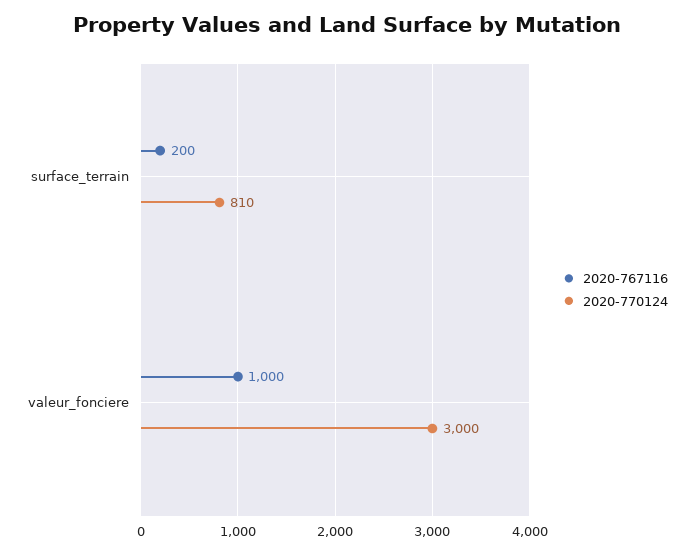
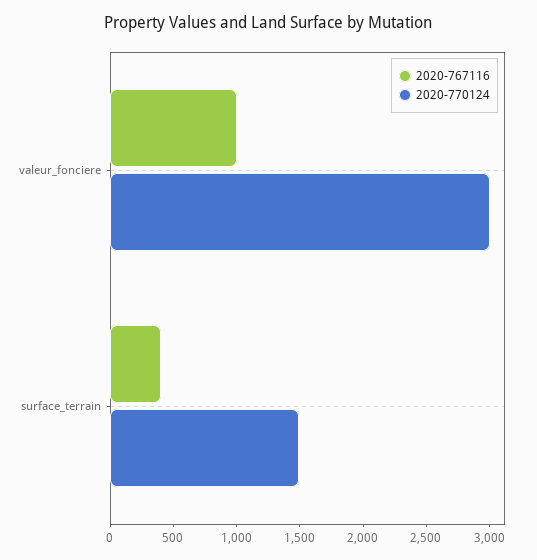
  {
    "2020-767116": {
-     "surface_terrain": 200,
+     "surface_terrain": 400,
      "valeur_fonciere": 1000
    },
    "2020-770124": {
-     "surface_terrain": 810,
+     "surface_terrain": 1500,
      "valeur_fonciere": 3000
    }
  }

